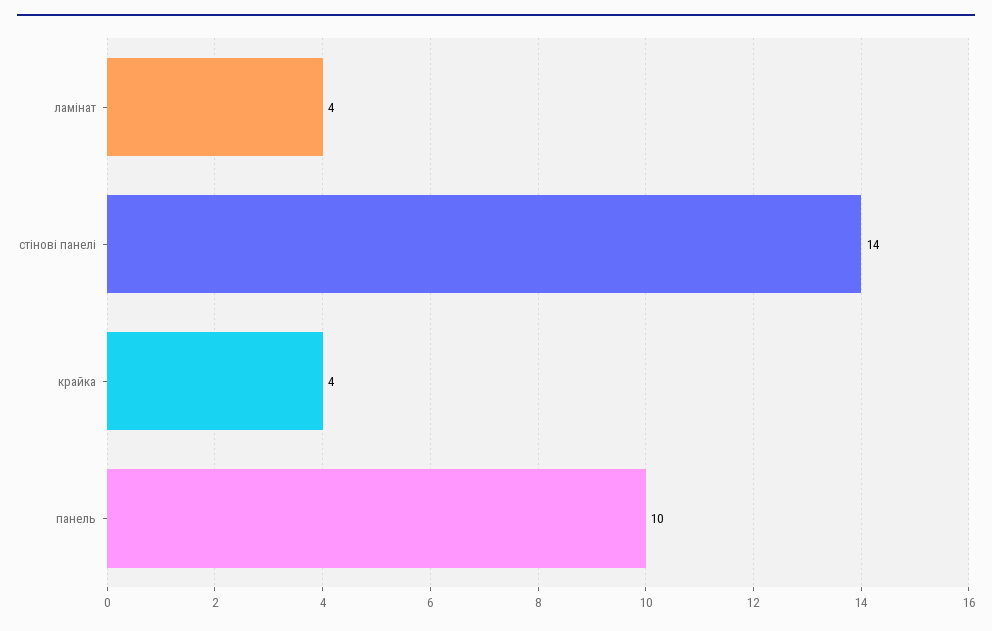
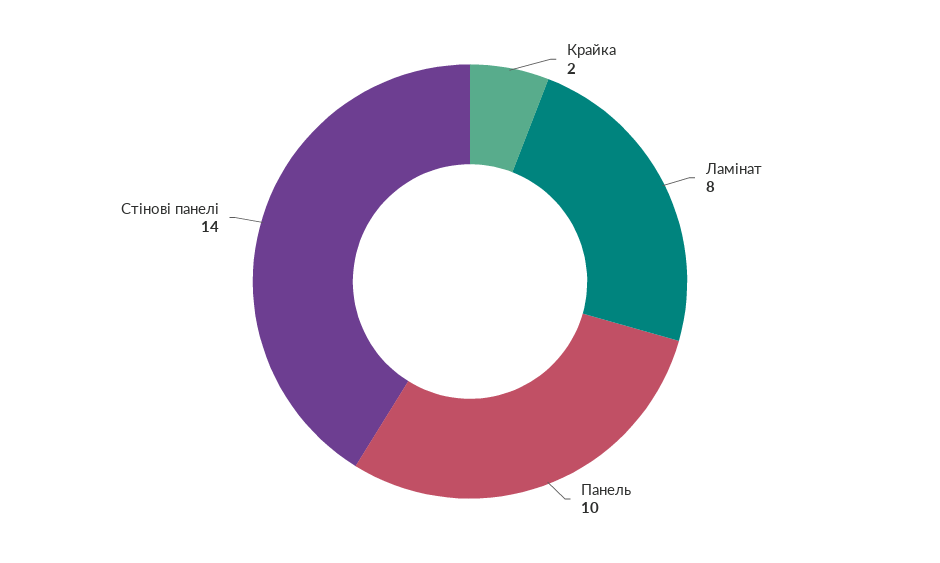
  {
-   "ламінат": 4,
+   "ламінат": 8,
    "стінові панелі": 14,
-   "крайка": 4,
+   "крайка": 2,
    "панель": 10
  }

